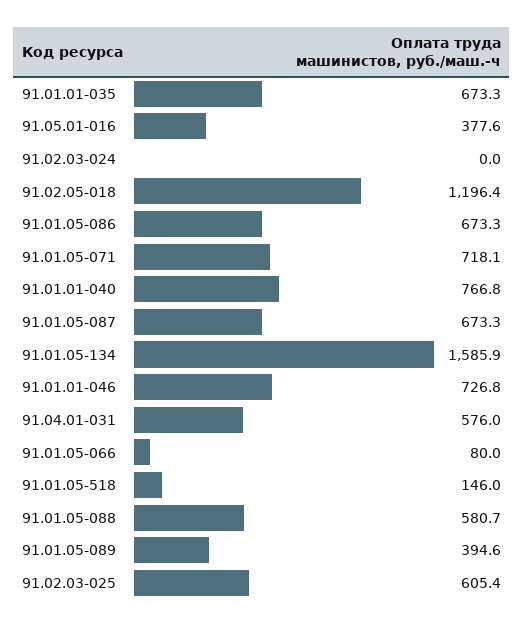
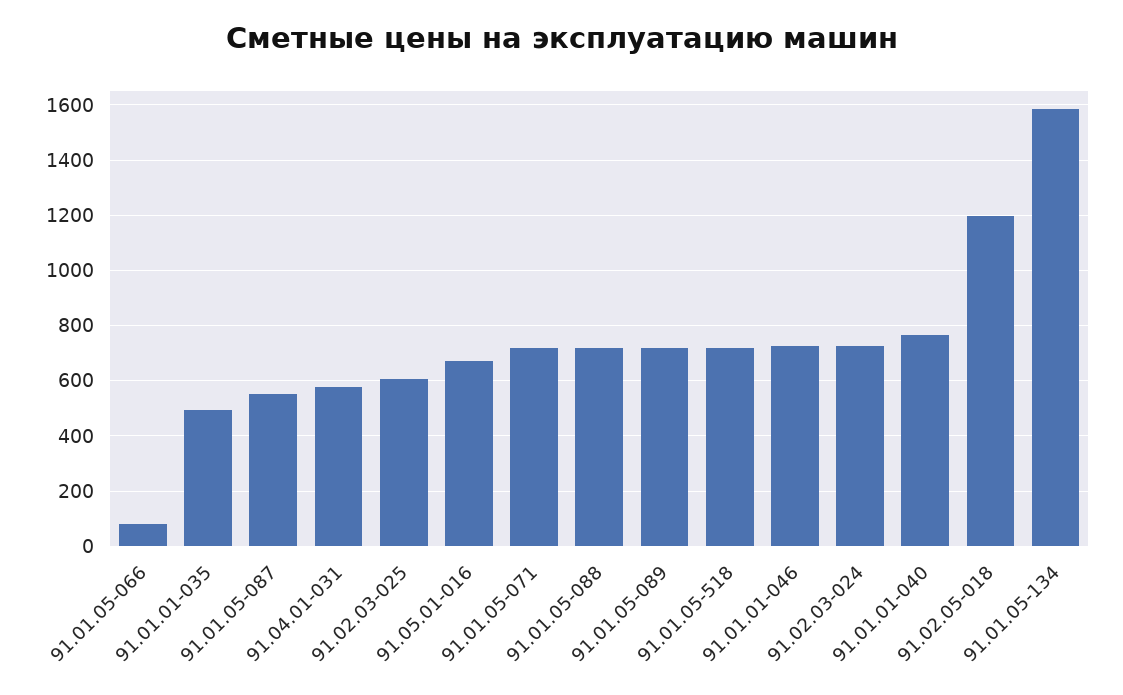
  {
-   "91.01.01-035": 673.3,
+   "91.01.01-035": 500,
-   "91.05.01-016": 377.6,
+   "91.05.01-016": 675,
-   "91.02.03-024": 0,
+   "91.02.03-024": 725,
    "91.02.05-018": 1196.4,
-   "91.01.05-086": 673.3,
    "91.01.05-071": 718.1,
    "91.01.01-040": 766.8,
-   "91.01.05-087": 673.3,
+   "91.01.05-087": 550,
    "91.01.05-134": 1585.9,
    "91.01.01-046": 726.8,
    "91.04.01-031": 576,
    "91.01.05-066": 80,
-   "91.01.05-518": 146,
+   "91.01.05-518": 725,
-   "91.01.05-088": 580.7,
+   "91.01.05-088": 725,
-   "91.01.05-089": 394.6,
+   "91.01.05-089": 725,
    "91.02.03-025": 605.4
  }

